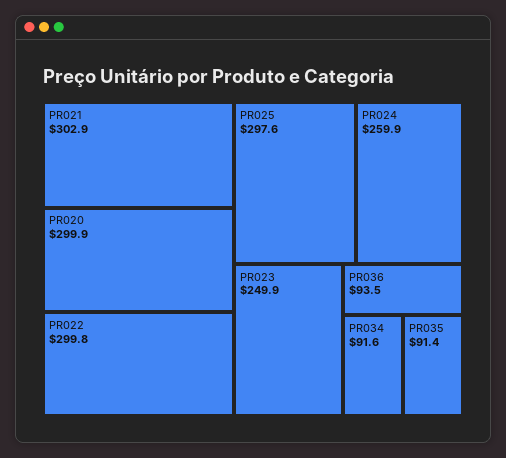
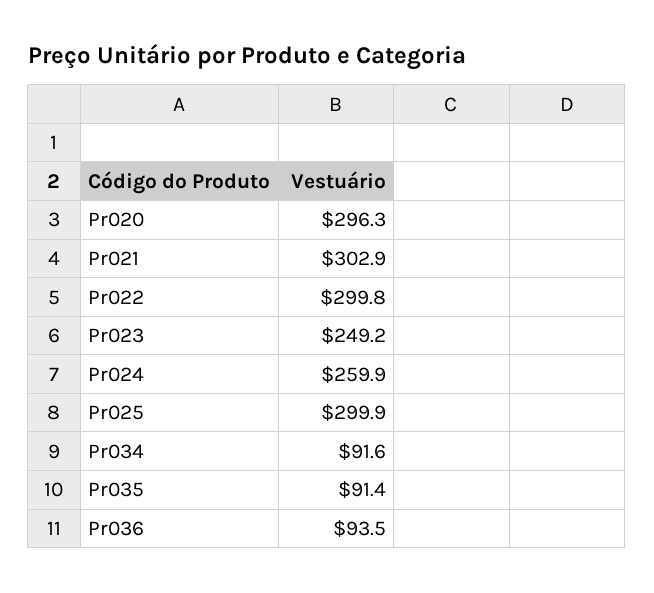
  {
    "PR021": 302.9,
-   "PR020": 299.9,
+   "PR020": 296.3,
    "PR022": 299.8,
-   "PR025": 297.6,
+   "PR025": 299.9,
    "PR024": 259.9,
-   "PR023": 249.9,
+   "PR023": 249.2,
    "PR036": 93.5,
    "PR034": 91.6,
    "PR035": 91.4
  }

